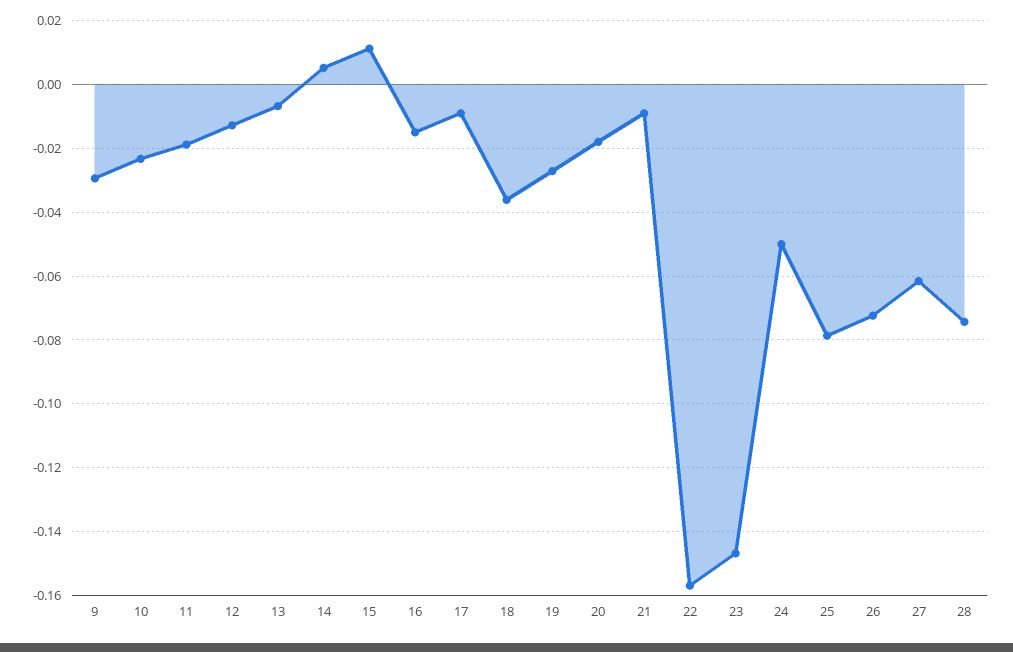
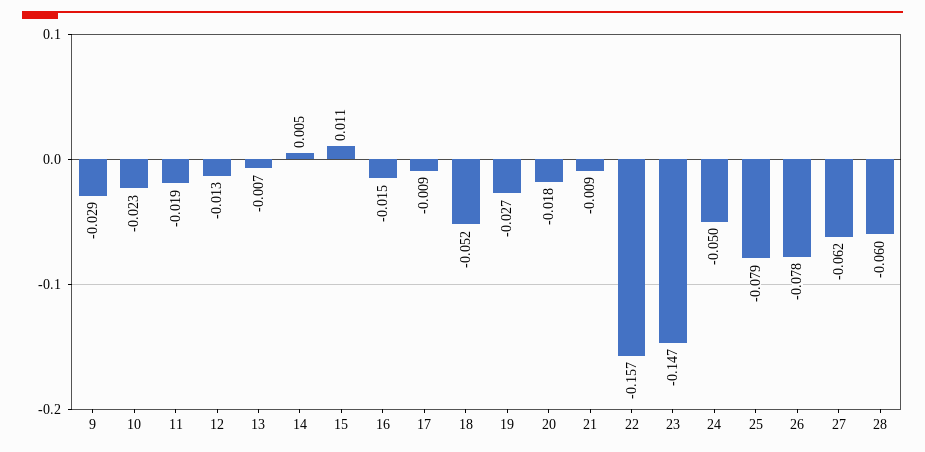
  {
    "9": -0.029,
    "10": -0.023,
    "11": -0.019,
    "12": -0.013,
    "13": -0.007,
    "14": 0.005,
    "15": 0.011,
    "16": -0.015,
    "17": -0.009,
-   "18": -0.036,
+   "18": -0.052,
    "19": -0.027,
    "20": -0.018,
    "21": -0.009,
    "22": -0.157,
    "23": -0.147,
    "24": -0.05,
    "25": -0.079,
-   "26": -0.072,
+   "26": -0.078,
    "27": -0.062,
-   "28": -0.074
+   "28": -0.06
  }

